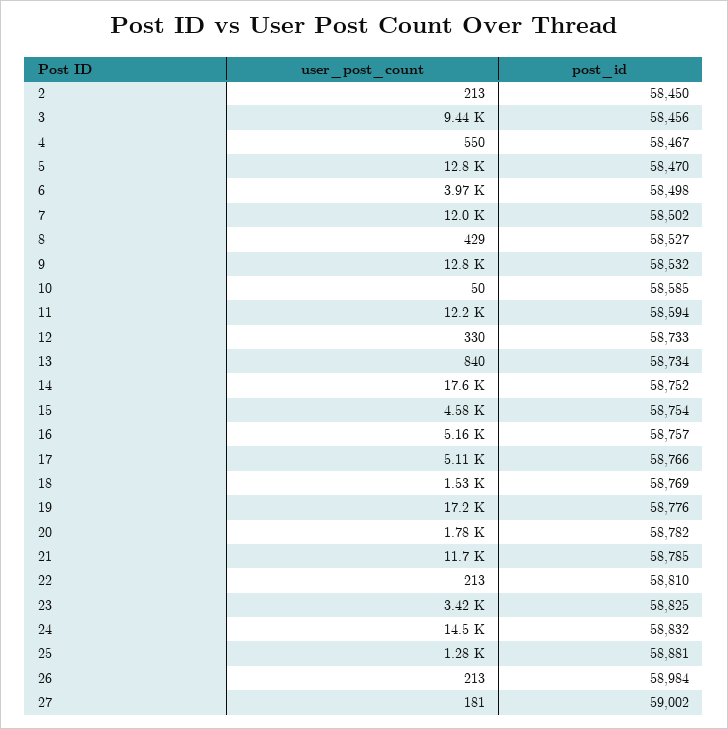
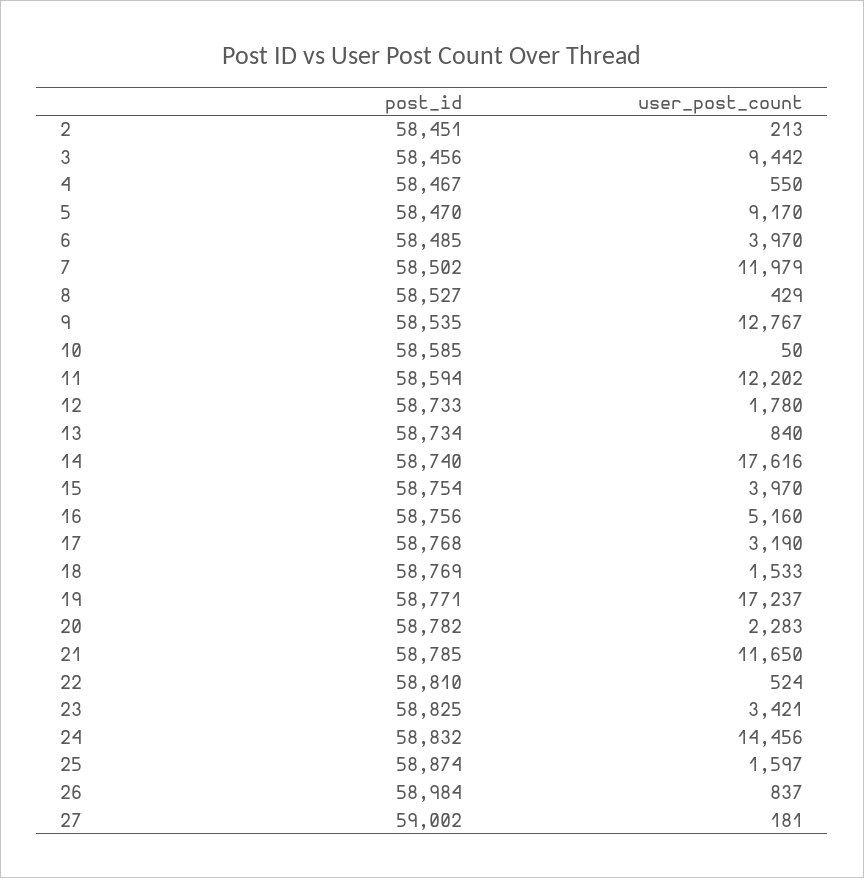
  {
    "user_post_count": {
      "2": 213,
      "3": 9442,
      "4": 550,
-     "5": 12800,
+     "5": 9170,
      "6": 3970,
      "7": 11979,
      "8": 429,
      "9": 12767,
      "10": 50,
      "11": 12202,
-     "12": 330,
+     "12": 1780,
      "13": 840,
      "14": 17616,
-     "15": 4580,
+     "15": 3970,
      "16": 5160,
-     "17": 5110,
+     "17": 3190,
      "18": 1533,
      "19": 17237,
-     "20": 1780,
+     "20": 2283,
      "21": 11650,
-     "22": 213,
+     "22": 524,
      "23": 3421,
      "24": 14456,
-     "25": 1280,
+     "25": 1597,
-     "26": 213,
+     "26": 837,
      "27": 181
    },
    "post_id": {
-     "2": 58450,
+     "2": 58451,
      "3": 58456,
      "4": 58467,
      "5": 58470,
-     "6": 58498,
+     "6": 58485,
      "7": 58502,
      "8": 58527,
-     "9": 58532,
+     "9": 58535,
      "10": 58585,
      "11": 58594,
      "12": 58733,
      "13": 58734,
-     "14": 58752,
+     "14": 58740,
      "15": 58754,
-     "16": 58757,
+     "16": 58756,
-     "17": 58766,
+     "17": 58768,
      "18": 58769,
-     "19": 58776,
+     "19": 58771,
      "20": 58782,
      "21": 58785,
      "22": 58810,
      "23": 58825,
      "24": 58832,
-     "25": 58881,
+     "25": 58874,
      "26": 58984,
      "27": 59002
    }
  }

